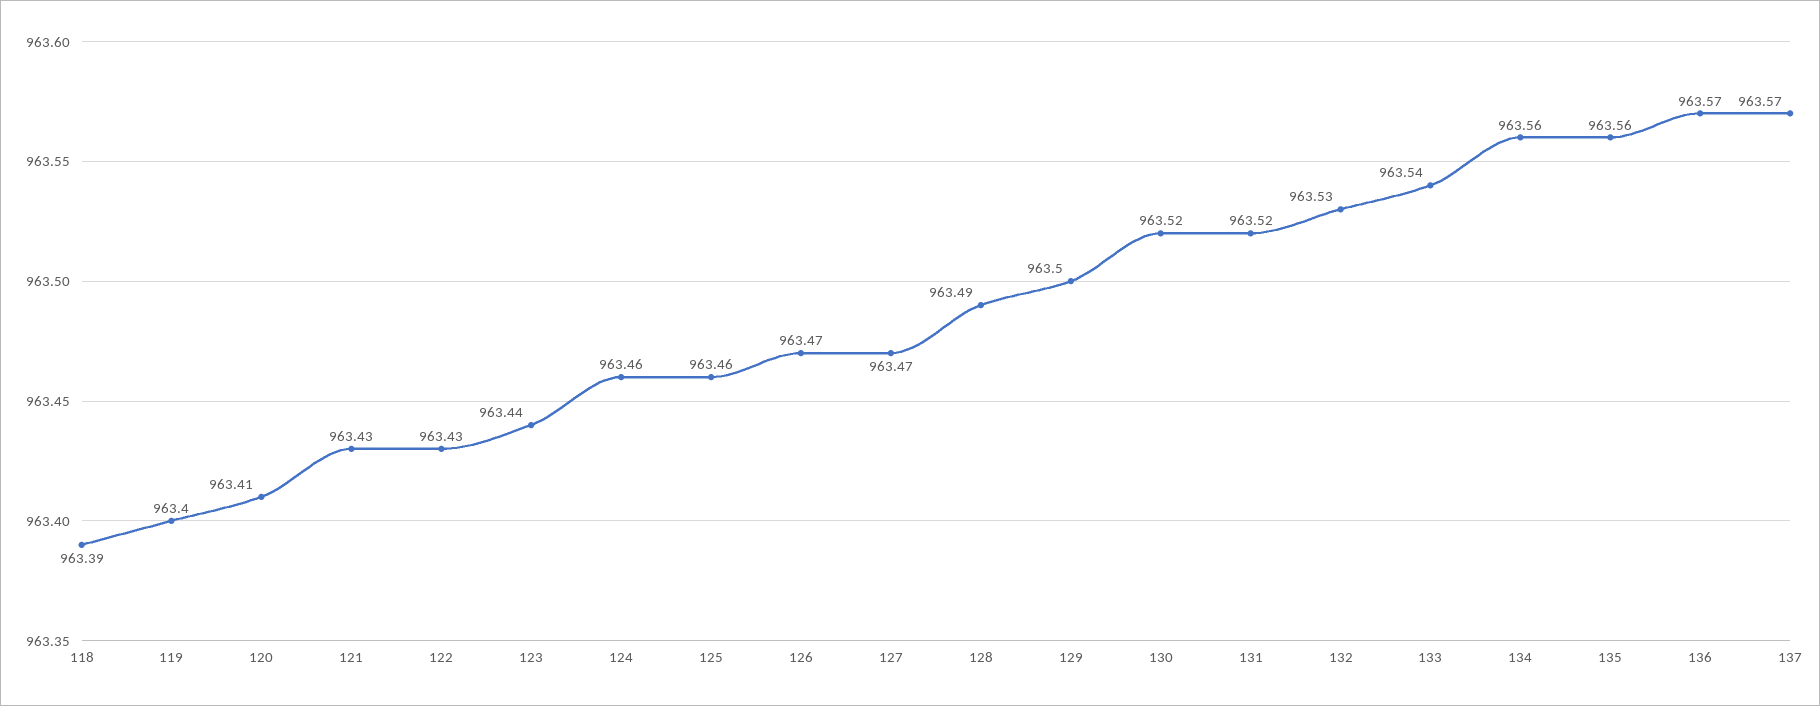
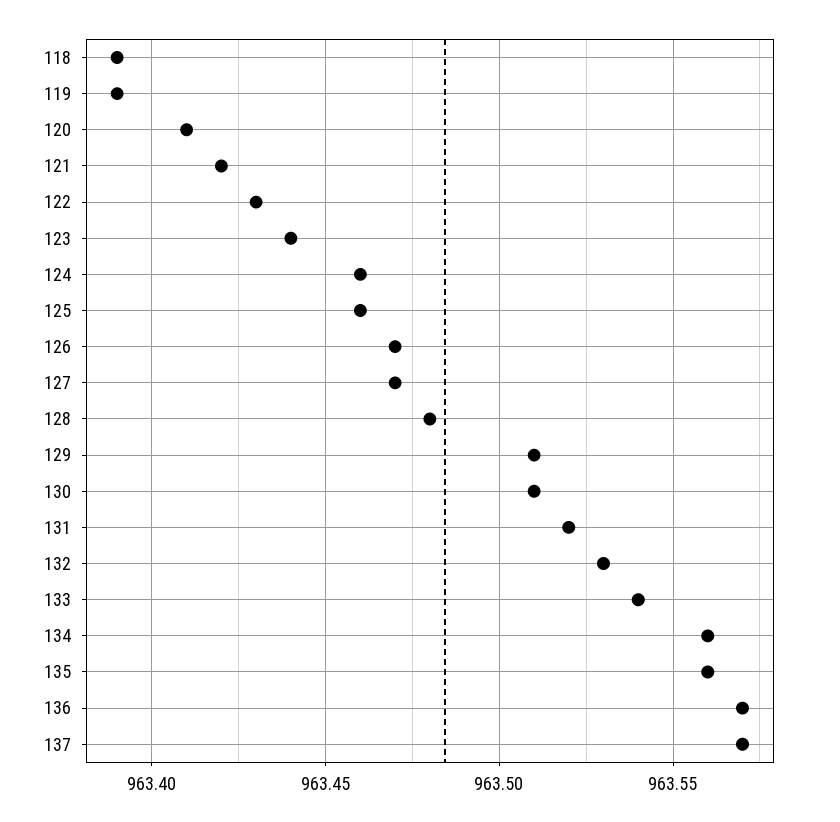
  {
    "118": 963.39,
-   "119": 963.4,
+   "119": 963.39,
    "120": 963.41,
-   "121": 963.43,
+   "121": 963.42,
    "122": 963.43,
    "123": 963.44,
    "124": 963.46,
    "125": 963.46,
    "126": 963.47,
    "127": 963.47,
-   "128": 963.49,
+   "128": 963.48,
-   "129": 963.5,
+   "129": 963.51,
-   "130": 963.52,
+   "130": 963.51,
    "131": 963.52,
    "132": 963.53,
    "133": 963.54,
    "134": 963.56,
    "135": 963.56,
    "136": 963.57,
    "137": 963.57
  }

